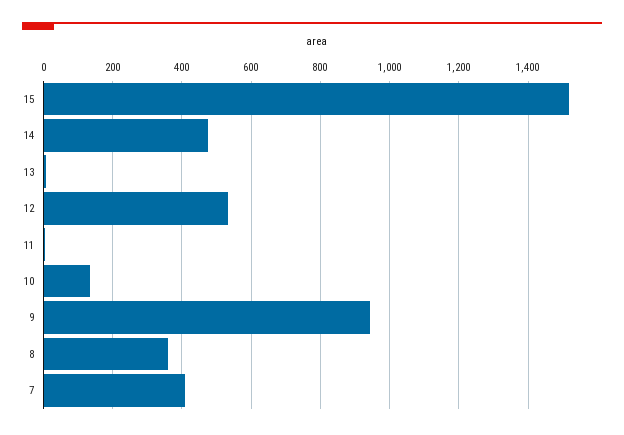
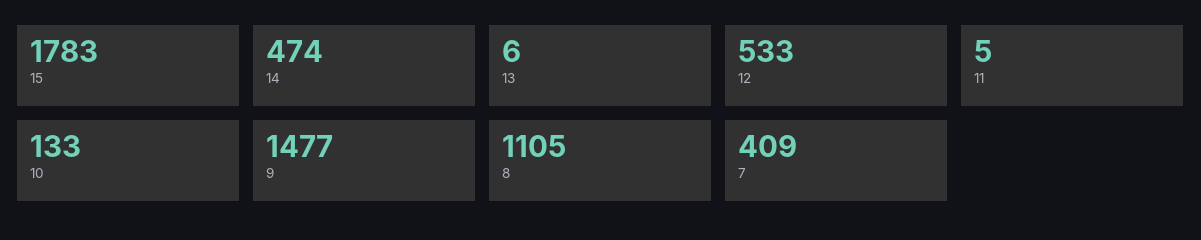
  {
-   "15": 1520,
+   "15": 1783,
    "14": 474,
    "13": 6,
    "12": 533,
    "11": 5,
    "10": 133,
-   "9": 940,
+   "9": 1477,
-   "8": 360,
+   "8": 1105,
    "7": 409
  }

